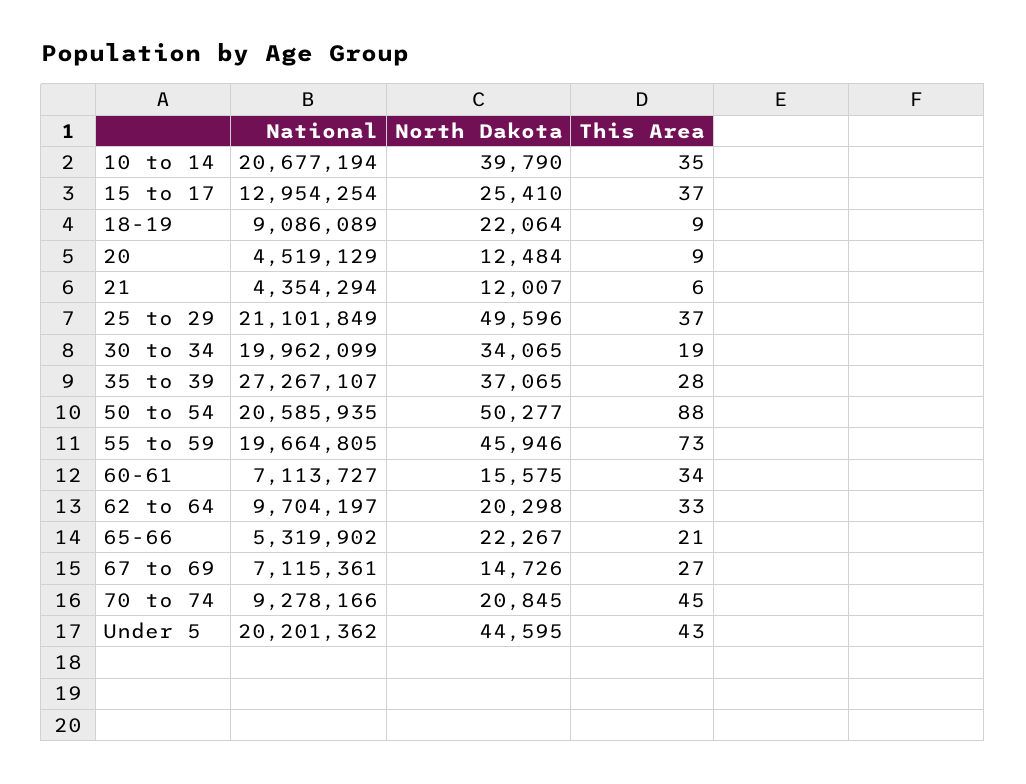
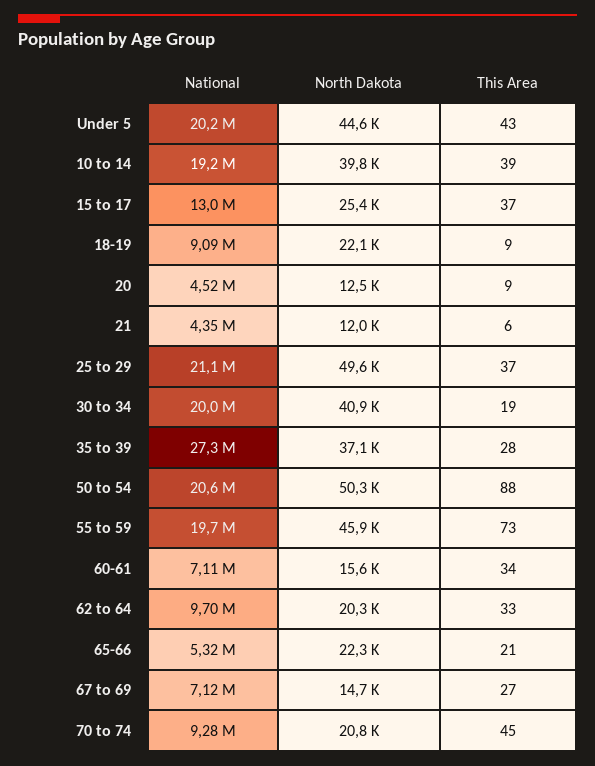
  {
    "National": {
-     "10 to 14": 20677194,
+     "10 to 14": 19200000,
      "15 to 17": 12954254,
      "18-19": 9086089,
      "20": 4519129,
      "21": 4354294,
      "25 to 29": 21101849,
      "30 to 34": 19962099,
      "35 to 39": 27267107,
      "50 to 54": 20585935,
      "55 to 59": 19664805,
      "60-61": 7113727,
      "62 to 64": 9704197,
      "65-66": 5319902,
      "67 to 69": 7115361,
      "70 to 74": 9278166,
      "Under 5": 20201362
    },
    "North Dakota": {
      "10 to 14": 39790,
      "15 to 17": 25410,
      "18-19": 22064,
      "20": 12484,
      "21": 12007,
      "25 to 29": 49596,
-     "30 to 34": 34065,
+     "30 to 34": 40900,
      "35 to 39": 37065,
      "50 to 54": 50277,
      "55 to 59": 45946,
      "60-61": 15575,
      "62 to 64": 20298,
      "65-66": 22267,
      "67 to 69": 14726,
      "70 to 74": 20845,
      "Under 5": 44595
    },
    "This Area": {
-     "10 to 14": 35,
+     "10 to 14": 39,
      "15 to 17": 37,
      "18-19": 9,
      "20": 9,
      "21": 6,
      "25 to 29": 37,
      "30 to 34": 19,
      "35 to 39": 28,
      "50 to 54": 88,
      "55 to 59": 73,
      "60-61": 34,
      "62 to 64": 33,
      "65-66": 21,
      "67 to 69": 27,
      "70 to 74": 45,
      "Under 5": 43
    }
  }

